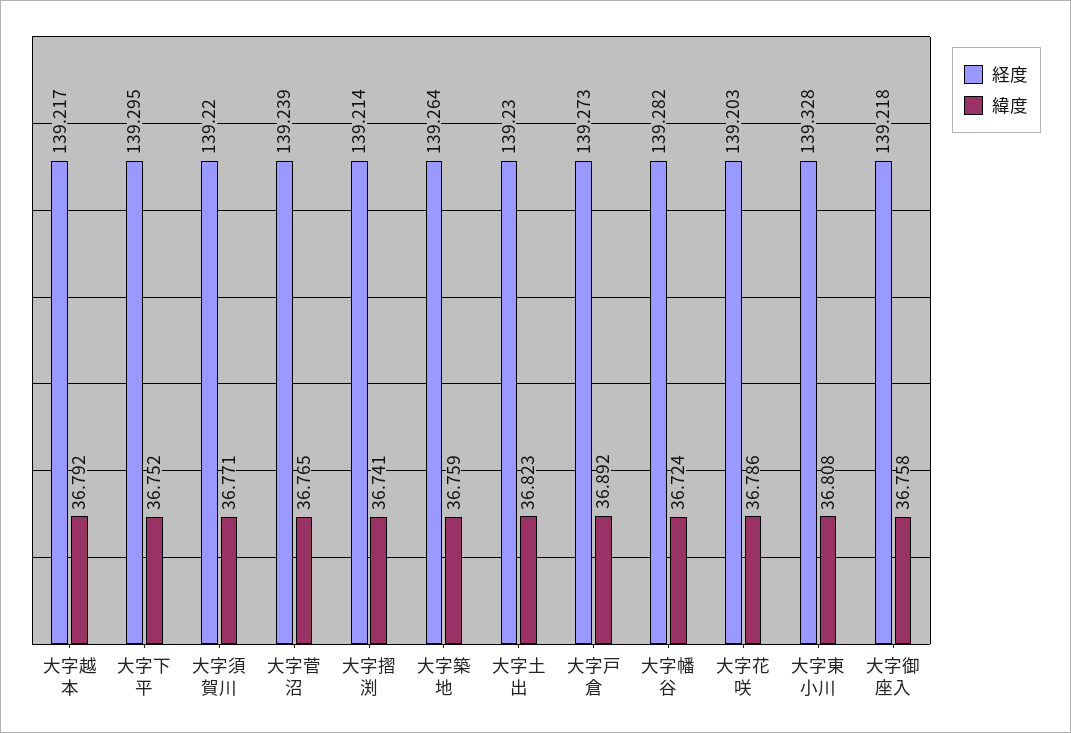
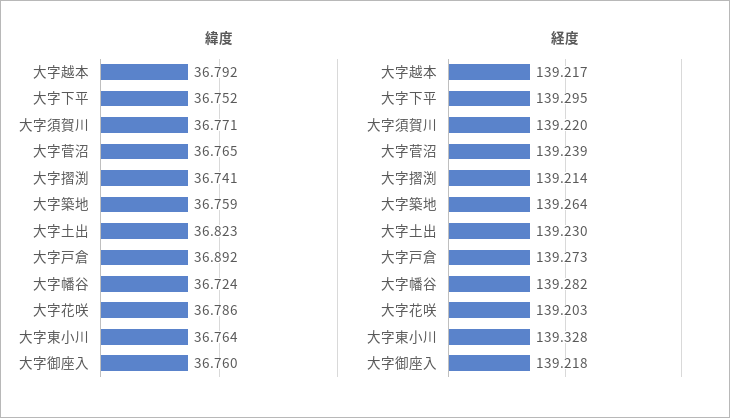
  {
    "経度": {
      "大字越本": 139.217,
      "大字下平": 139.295,
      "大字須賀川": 139.22,
      "大字菅沼": 139.239,
      "大字摺渕": 139.214,
      "大字築地": 139.264,
      "大字土出": 139.23,
      "大字戸倉": 139.273,
      "大字幡谷": 139.282,
      "大字花咲": 139.203,
      "大字東小川": 139.328,
      "大字御座入": 139.218
    },
    "緯度": {
      "大字越本": 36.792,
      "大字下平": 36.752,
      "大字須賀川": 36.771,
      "大字菅沼": 36.765,
      "大字摺渕": 36.741,
      "大字築地": 36.759,
      "大字土出": 36.823,
      "大字戸倉": 36.892,
      "大字幡谷": 36.724,
      "大字花咲": 36.786,
-     "大字東小川": 36.808,
+     "大字東小川": 36.764,
-     "大字御座入": 36.758
+     "大字御座入": 36.76
    }
  }

